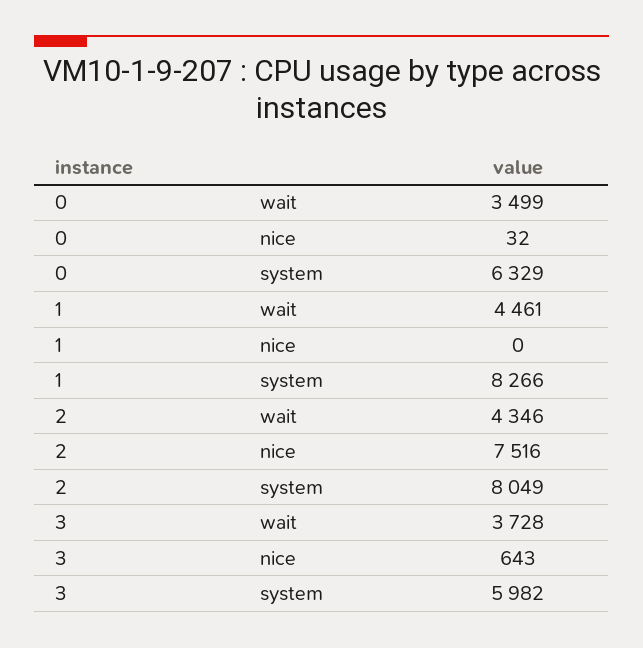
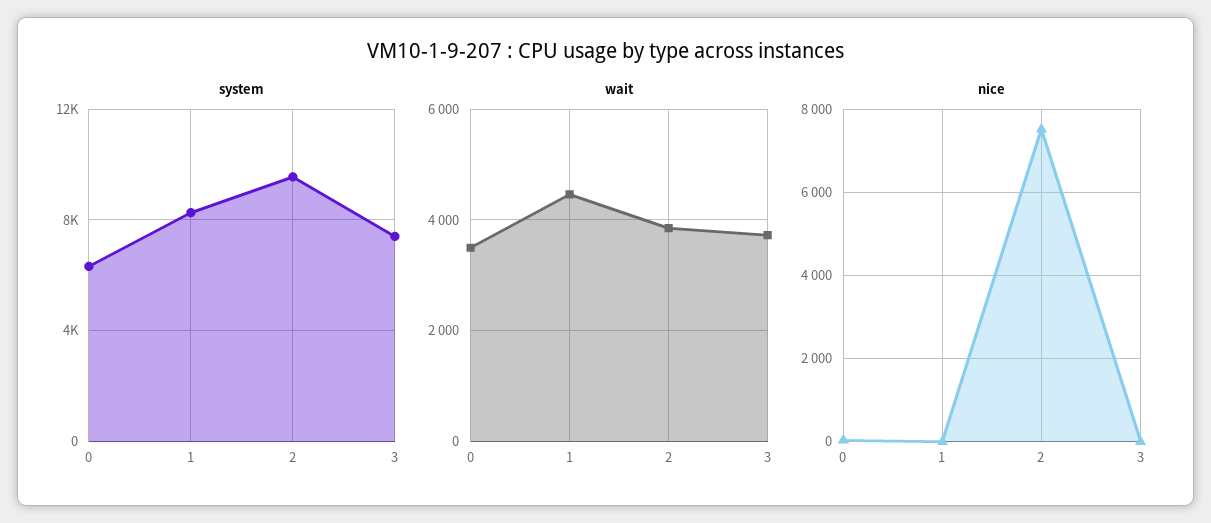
  {
    "wait": {
      "0": 3499,
      "1": 4461,
-     "2": 4346,
+     "2": 3800,
      "3": 3728
    },
    "nice": {
      "0": 32,
      "1": 0,
      "2": 7516,
-     "3": 643
+     "3": 0
    },
    "system": {
      "0": 6329,
      "1": 8266,
-     "2": 8049,
+     "2": 9500,
-     "3": 5982
+     "3": 7500
    }
  }

